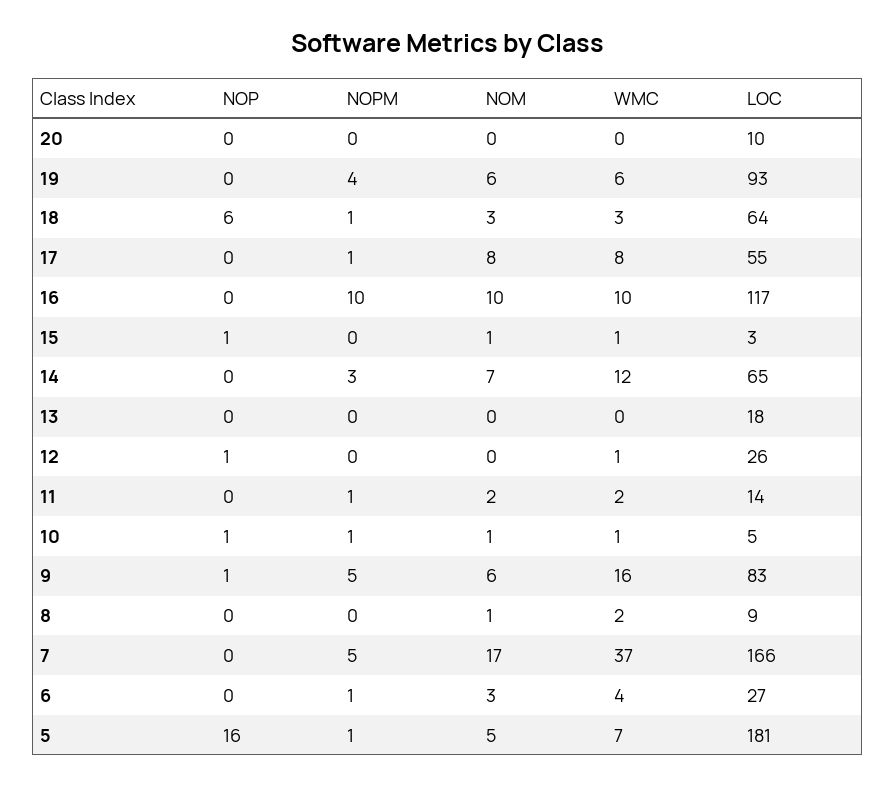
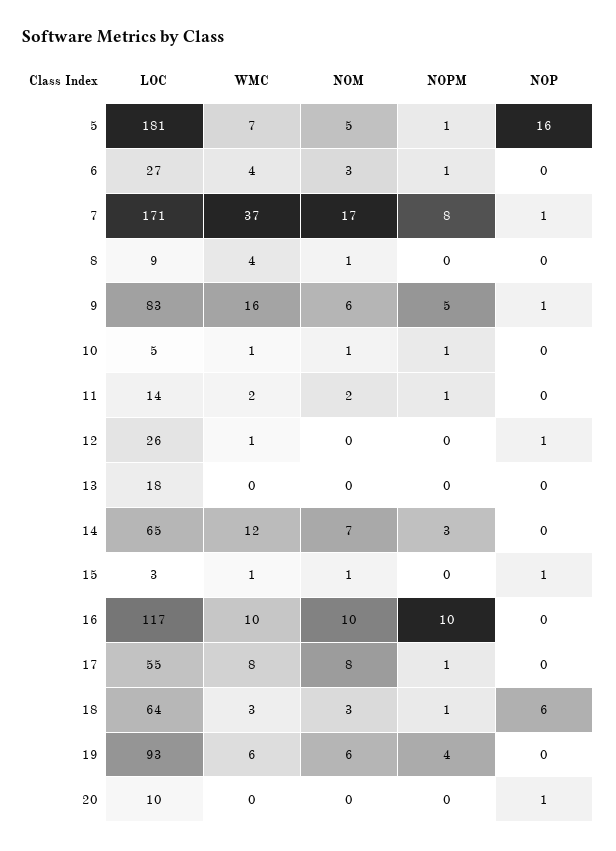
  {
    "NOP": {
-     "20": 0,
+     "20": 1,
      "19": 0,
      "18": 6,
      "17": 0,
      "16": 0,
      "15": 1,
      "14": 0,
      "13": 0,
      "12": 1,
      "11": 0,
-     "10": 1,
+     "10": 0,
      "9": 1,
      "8": 0,
-     "7": 0,
+     "7": 1,
      "6": 0,
      "5": 16
    },
    "NOPM": {
      "20": 0,
      "19": 4,
      "18": 1,
      "17": 1,
      "16": 10,
      "15": 0,
      "14": 3,
      "13": 0,
      "12": 0,
      "11": 1,
      "10": 1,
      "9": 5,
      "8": 0,
-     "7": 5,
+     "7": 8,
      "6": 1,
      "5": 1
    },
    "NOM": {
      "20": 0,
      "19": 6,
      "18": 3,
      "17": 8,
      "16": 10,
      "15": 1,
      "14": 7,
      "13": 0,
      "12": 0,
      "11": 2,
      "10": 1,
      "9": 6,
      "8": 1,
      "7": 17,
      "6": 3,
      "5": 5
    },
    "WMC": {
      "20": 0,
      "19": 6,
      "18": 3,
      "17": 8,
      "16": 10,
      "15": 1,
      "14": 12,
      "13": 0,
      "12": 1,
      "11": 2,
      "10": 1,
      "9": 16,
-     "8": 2,
+     "8": 4,
      "7": 37,
      "6": 4,
      "5": 7
    },
    "LOC": {
      "20": 10,
      "19": 93,
      "18": 64,
      "17": 55,
      "16": 117,
      "15": 3,
      "14": 65,
      "13": 18,
      "12": 26,
      "11": 14,
      "10": 5,
      "9": 83,
      "8": 9,
-     "7": 166,
+     "7": 171,
      "6": 27,
      "5": 181
    }
  }

